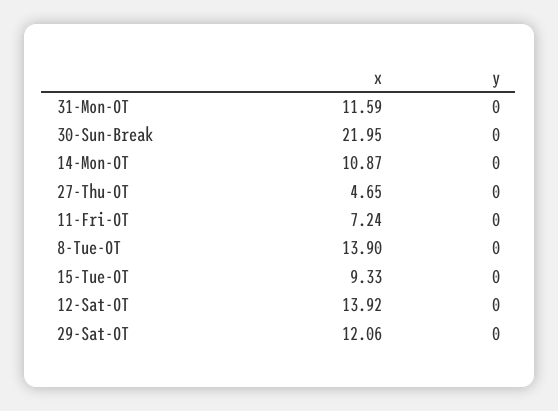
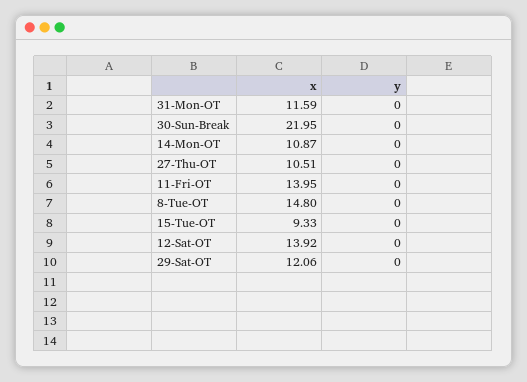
  {
    "x": {
      "31-Mon-OT": 11.59,
      "30-Sun-Break": 21.95,
      "14-Mon-OT": 10.87,
-     "27-Thu-OT": 4.65,
+     "27-Thu-OT": 10.51,
-     "11-Fri-OT": 7.24,
+     "11-Fri-OT": 13.95,
-     "8-Tue-OT": 13.9,
+     "8-Tue-OT": 14.8,
      "15-Tue-OT": 9.33,
      "12-Sat-OT": 13.92,
      "29-Sat-OT": 12.06
    },
    "y": {
      "31-Mon-OT": 0,
      "30-Sun-Break": 0,
      "14-Mon-OT": 0,
      "27-Thu-OT": 0,
      "11-Fri-OT": 0,
      "8-Tue-OT": 0,
      "15-Tue-OT": 0,
      "12-Sat-OT": 0,
      "29-Sat-OT": 0
    }
  }

